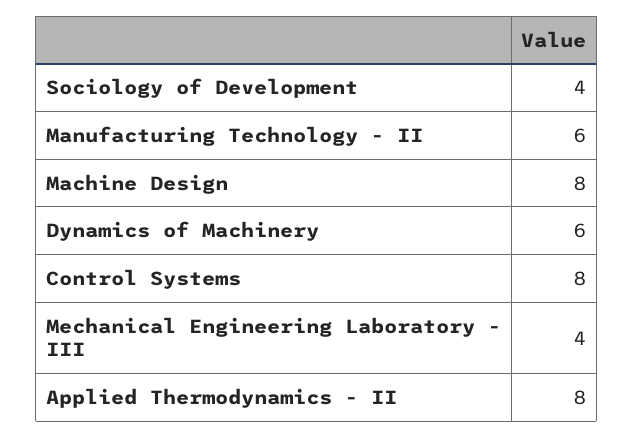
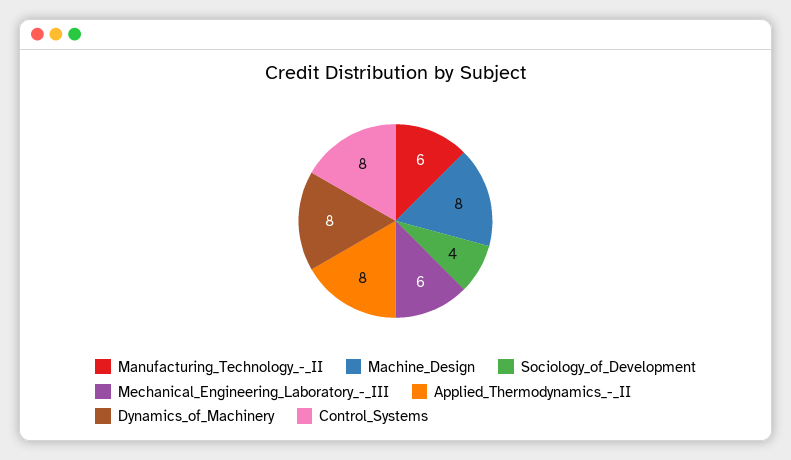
  {
    "Sociology of Development": 4,
    "Manufacturing Technology - II": 6,
    "Machine Design": 8,
-   "Dynamics of Machinery": 6,
+   "Dynamics of Machinery": 8,
    "Control Systems": 8,
-   "Mechanical Engineering Laboratory - III": 4,
+   "Mechanical Engineering Laboratory - III": 6,
    "Applied Thermodynamics - II": 8
  }

